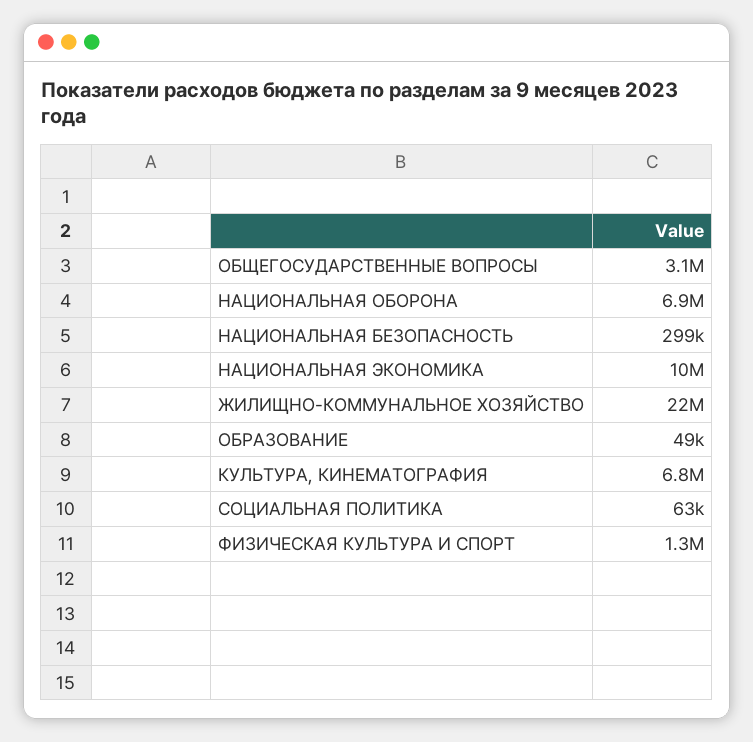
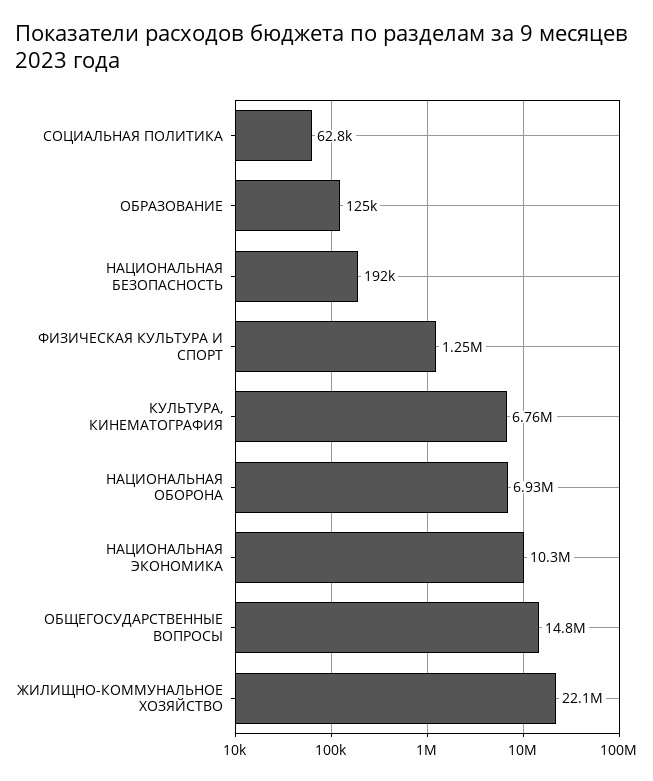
  {
-   "ОБЩЕГОСУДАРСТВЕННЫЕ ВОПРОСЫ": 3100000,
+   "ОБЩЕГОСУДАРСТВЕННЫЕ ВОПРОСЫ": 14800000,
    "НАЦИОНАЛЬНАЯ ОБОРОНА": 6930000,
-   "НАЦИОНАЛЬНАЯ БЕЗОПАСНОСТЬ": 299000,
+   "НАЦИОНАЛЬНАЯ БЕЗОПАСНОСТЬ": 192000,
    "НАЦИОНАЛЬНАЯ ЭКОНОМИКА": 10300000,
    "ЖИЛИЩНО-КОММУНАЛЬНОЕ ХОЗЯЙСТВО": 22100000,
-   "ОБРАЗОВАНИЕ": 49000,
+   "ОБРАЗОВАНИЕ": 125000,
    "КУЛЬТУРА, КИНЕМАТОГРАФИЯ": 6760000,
    "СОЦИАЛЬНАЯ ПОЛИТИКА": 62800,
    "ФИЗИЧЕСКАЯ КУЛЬТУРА И СПОРТ": 1250000
  }

